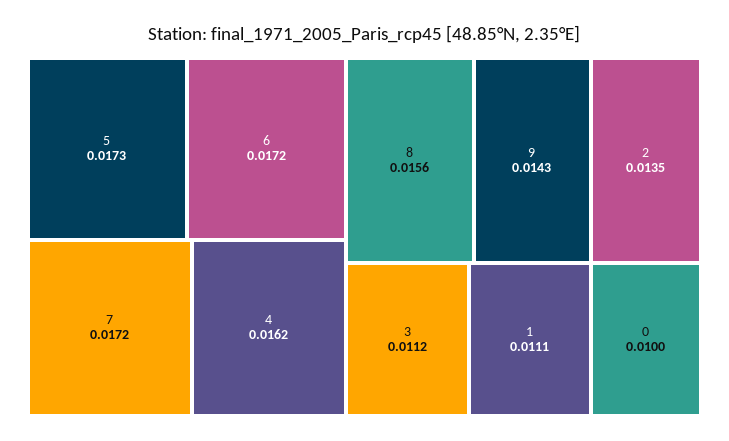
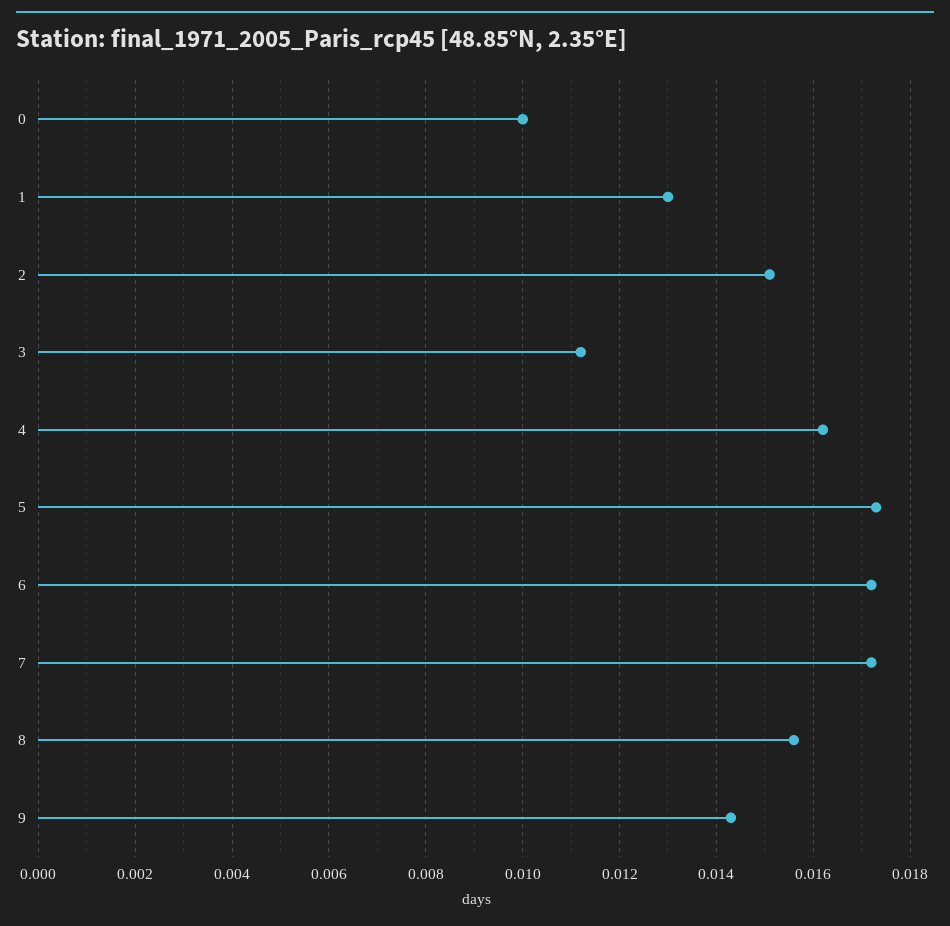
  {
    "5": 0.0173,
    "6": 0.0172,
    "7": 0.0172,
    "4": 0.0162,
    "8": 0.0156,
    "9": 0.0143,
-   "2": 0.0135,
+   "2": 0.015,
    "3": 0.0112,
-   "1": 0.0111,
+   "1": 0.013,
    "0": 0.01
  }

